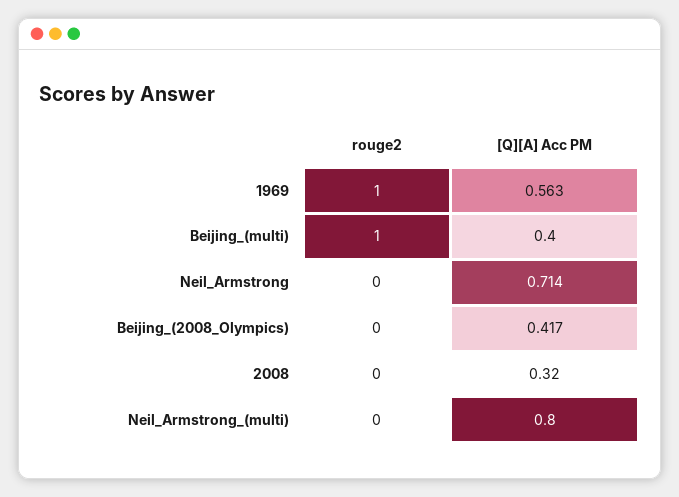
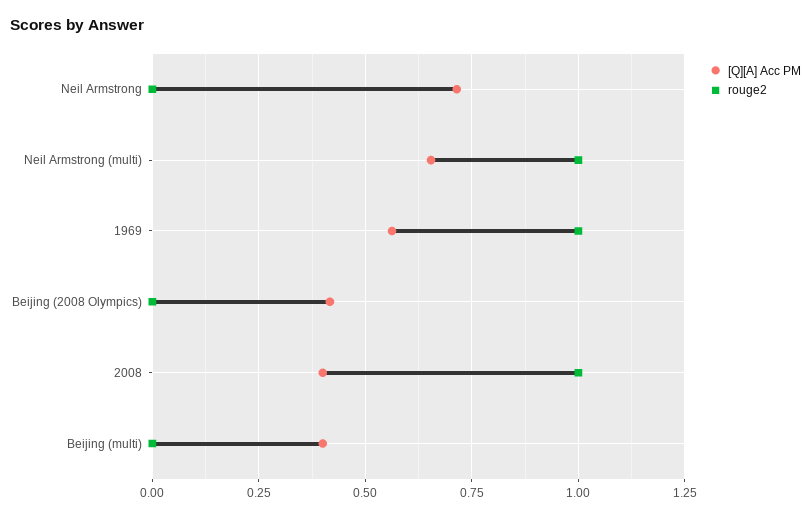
  {
    "rouge2": {
      "1969": 1,
-     "Beijing_(multi)": 1,
+     "Beijing_(multi)": 0,
      "Neil_Armstrong": 0,
      "Beijing_(2008_Olympics)": 0,
-     "2008": 0,
+     "2008": 1,
-     "Neil_Armstrong_(multi)": 0
+     "Neil_Armstrong_(multi)": 1
    },
    "[Q][A] Acc PM": {
      "1969": 0.563,
      "Beijing_(multi)": 0.4,
      "Neil_Armstrong": 0.714,
      "Beijing_(2008_Olympics)": 0.417,
-     "2008": 0.32,
+     "2008": 0.4,
-     "Neil_Armstrong_(multi)": 0.8
+     "Neil_Armstrong_(multi)": 0.65
    }
  }

